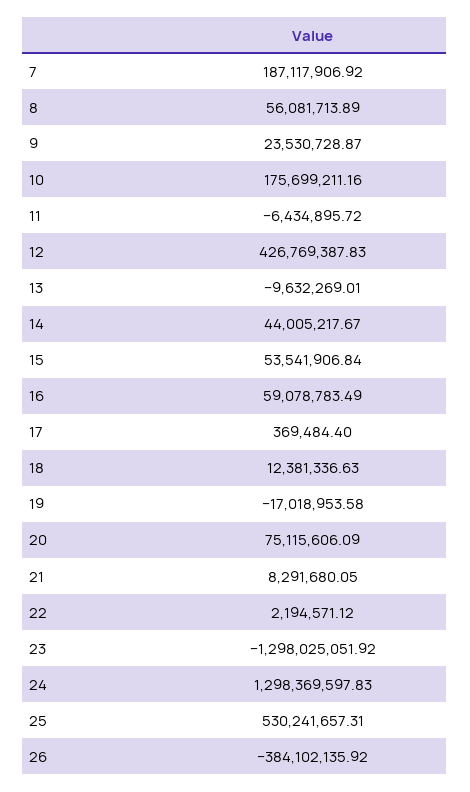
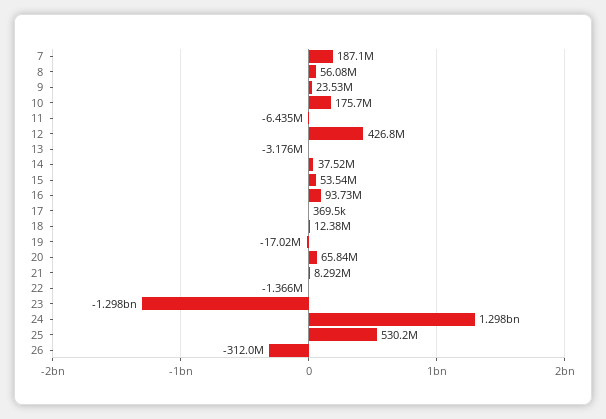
  {
    "7": 187117906.92,
    "8": 56081713.89,
    "9": 23530728.87,
    "10": 175699211.16,
    "11": -6434895.72,
    "12": 426769387.83,
-   "13": -9632269.01,
+   "13": -3176000,
-   "14": 44005217.67,
+   "14": 37520000,
    "15": 53541906.84,
-   "16": 59078783.49,
+   "16": 93730000,
    "17": 369484.4,
    "18": 12381336.63,
    "19": -17018953.58,
-   "20": 75115606.09,
+   "20": 65840000,
    "21": 8291680.05,
-   "22": 2194571.12,
+   "22": -1366000,
    "23": -1298025051.92,
    "24": 1298369597.83,
    "25": 530241657.31,
-   "26": -384102135.92
+   "26": -312000000
  }

